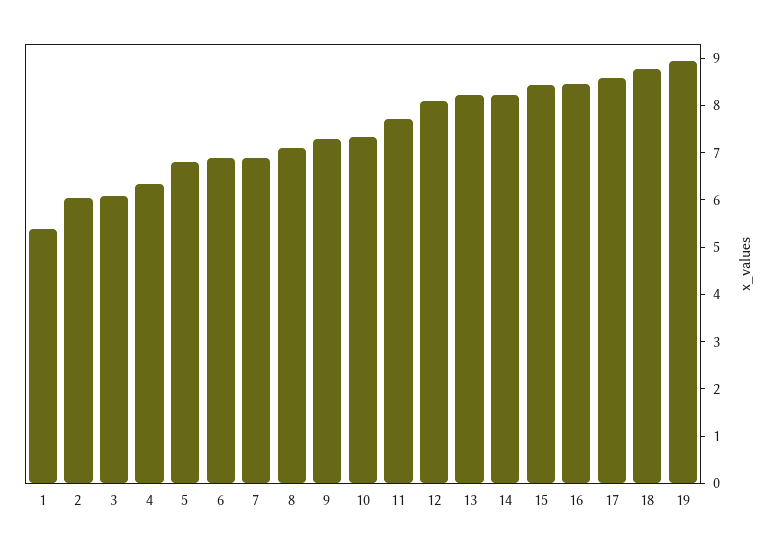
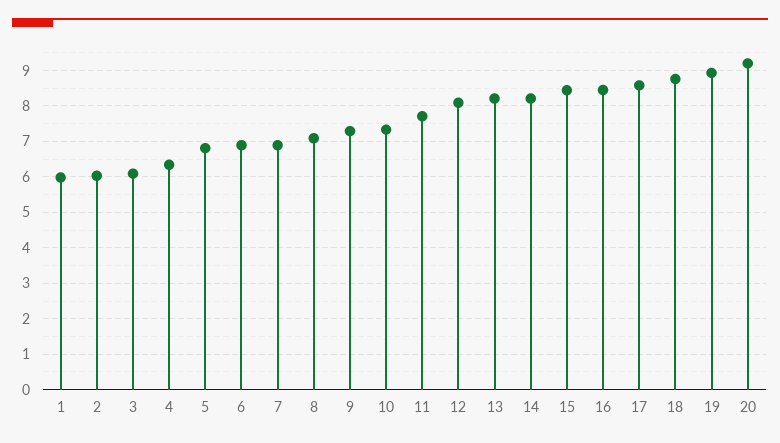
  {
-   "1": 5.4,
+   "1": 6,
    "2": 6,
    "3": 6,
    "4": 6.4,
    "5": 6.8,
    "6": 6.8,
    "7": 6.8,
    "8": 7,
    "9": 7.2,
    "10": 7.4,
    "11": 7.8,
    "12": 8,
    "13": 8.2,
    "14": 8.2,
    "15": 8.4,
    "16": 8.4,
    "17": 8.6,
    "18": 8.8,
-   "19": 9
+   "19": 9,
+   "20": 9.2
  }

